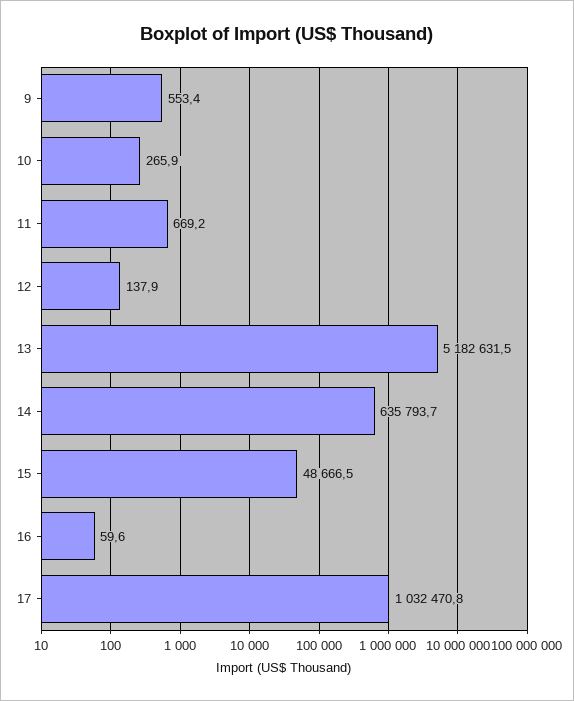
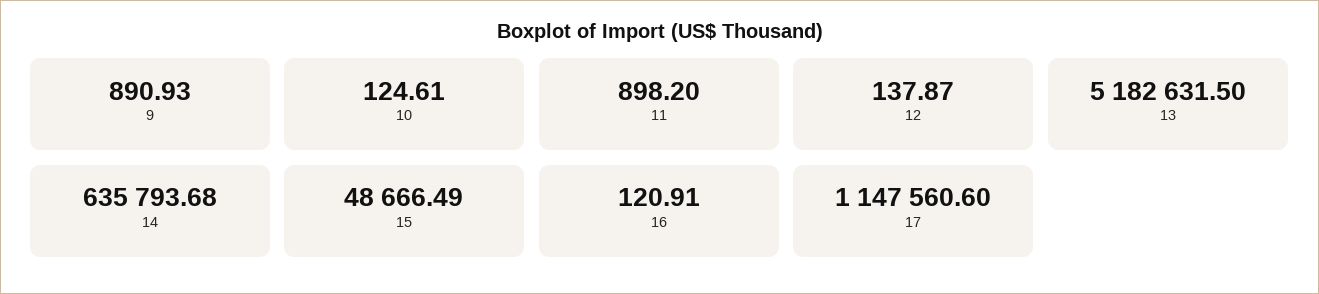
  {
-   "9": 553.4,
+   "9": 890.93,
-   "10": 265.9,
+   "10": 124.61,
-   "11": 669.2,
+   "11": 898.2,
    "12": 137.87,
    "13": 5182631.5,
    "14": 635793.68,
    "15": 48666.49,
-   "16": 59.6,
+   "16": 120.91,
-   "17": 1032470.8
+   "17": 1147560.6
  }

